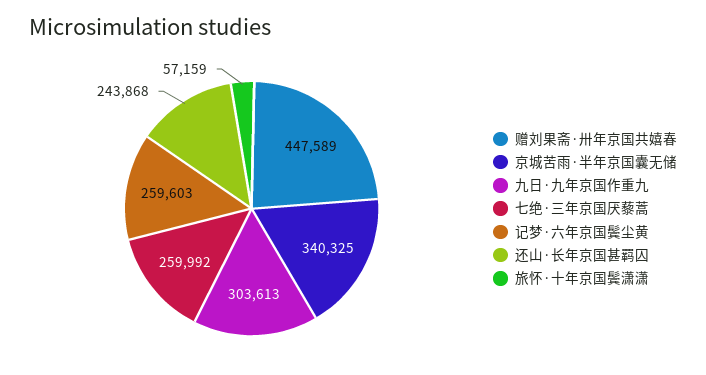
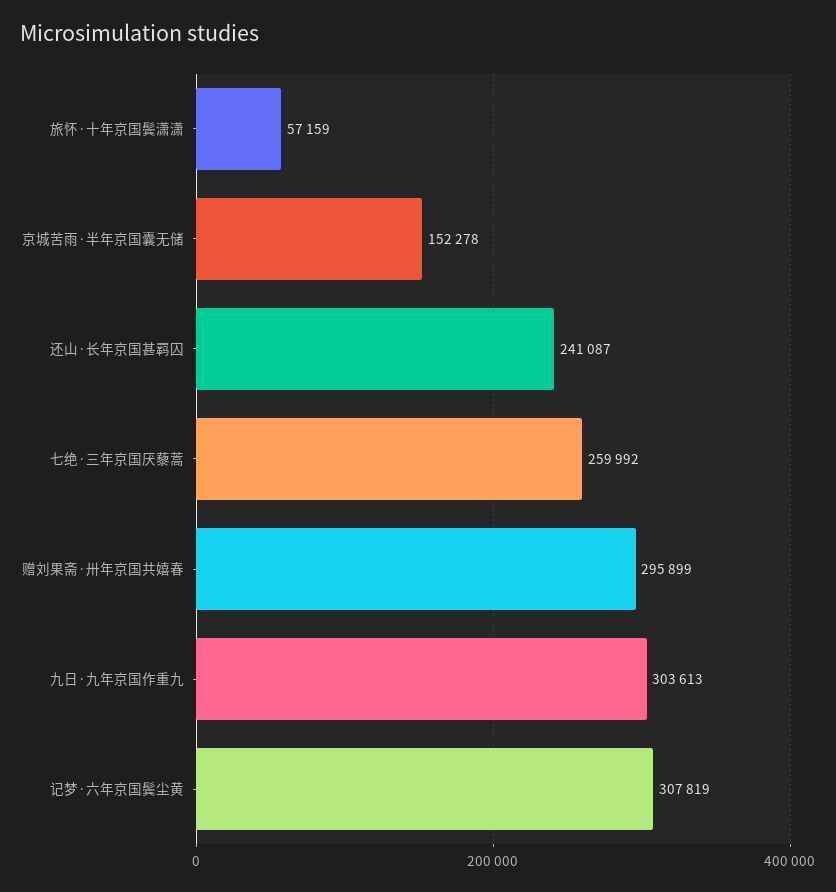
  {
-   "赠刘果斋·卅年京国共嬉春": 447589,
+   "赠刘果斋·卅年京国共嬉春": 295899,
-   "京城苦雨·半年京国囊无储": 340325,
+   "京城苦雨·半年京国囊无储": 152278,
    "九日·九年京国作重九": 303613,
    "七绝·三年京国厌藜蒿": 259992,
-   "记梦·六年京国鬓尘黄": 259603,
+   "记梦·六年京国鬓尘黄": 307819,
-   "还山·长年京国甚羁囚": 243868,
+   "还山·长年京国甚羁囚": 241087,
    "旅怀·十年京国鬓潇潇": 57159
  }

